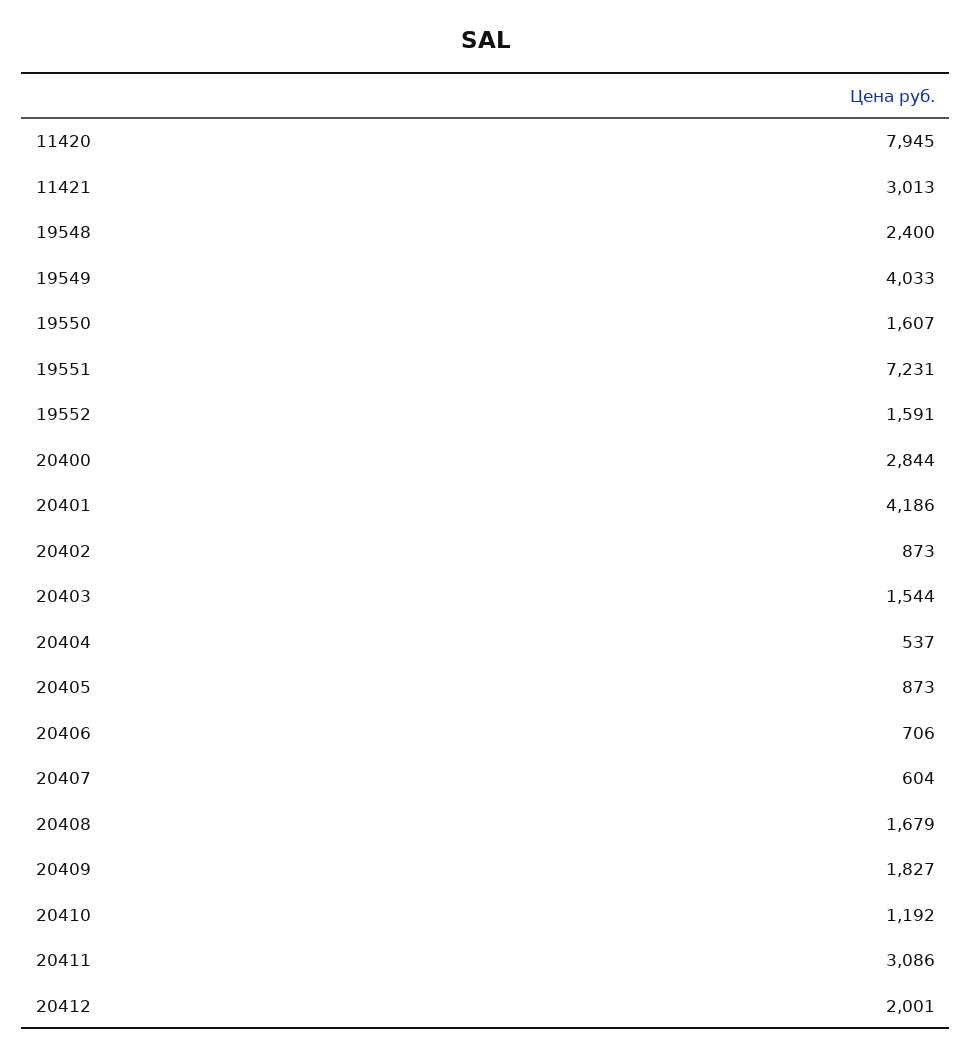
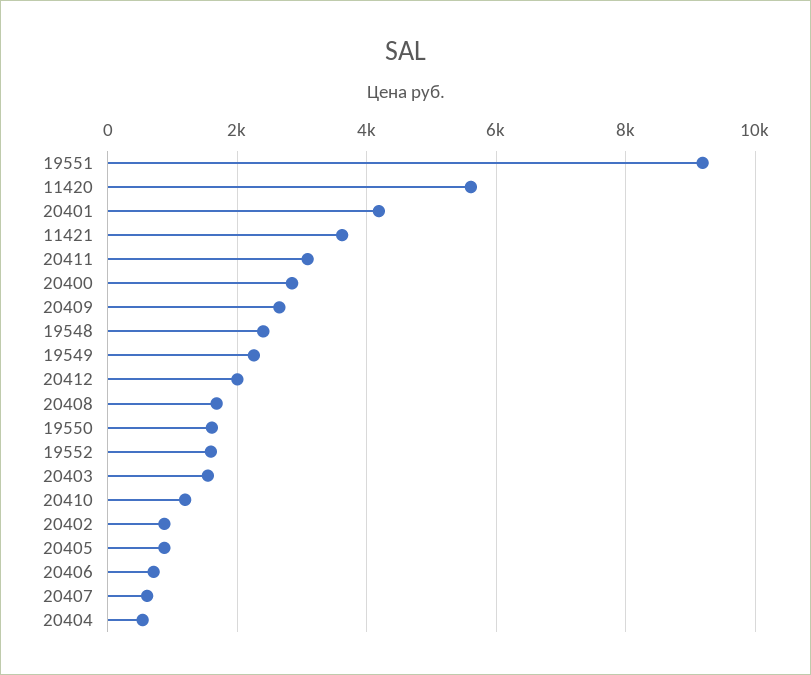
  {
-   "11420": 7945,
+   "11420": 5600,
-   "11421": 3013,
+   "11421": 3600,
    "19548": 2400,
-   "19549": 4033,
+   "19549": 2200,
    "19550": 1607,
-   "19551": 7231,
+   "19551": 9200,
    "19552": 1591,
    "20400": 2844,
    "20401": 4186,
    "20402": 873,
    "20403": 1544,
    "20404": 537,
    "20405": 873,
    "20406": 706,
    "20407": 604,
    "20408": 1679,
-   "20409": 1827,
+   "20409": 2600,
    "20410": 1192,
    "20411": 3086,
    "20412": 2001
  }

